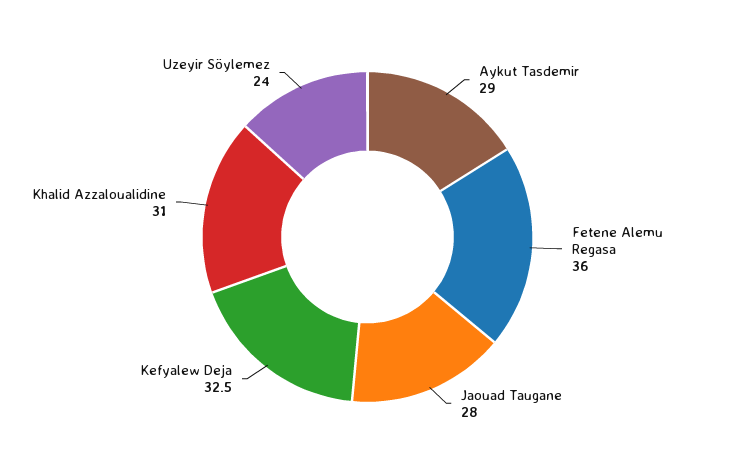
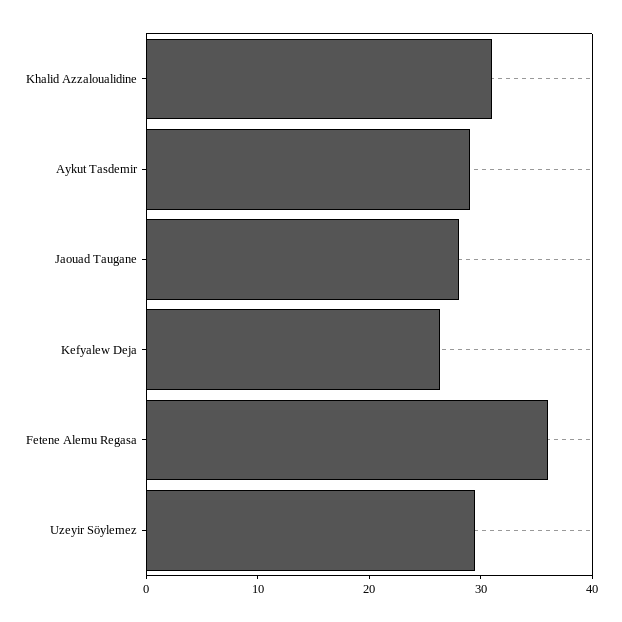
  {
    "Aykut Tasdemir": 29,
    "Fetene Alemu Regasa": 36,
    "Jaouad Taugane": 28,
-   "Kefyalew Deja": 32.5,
+   "Kefyalew Deja": 26,
    "Khalid Azzaloualidine": 31,
-   "Uzeyir Söylemez": 24
+   "Uzeyir Söylemez": 30
  }

